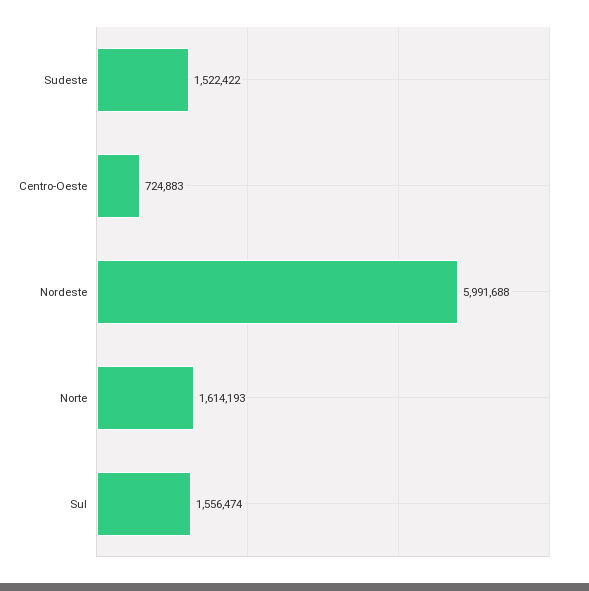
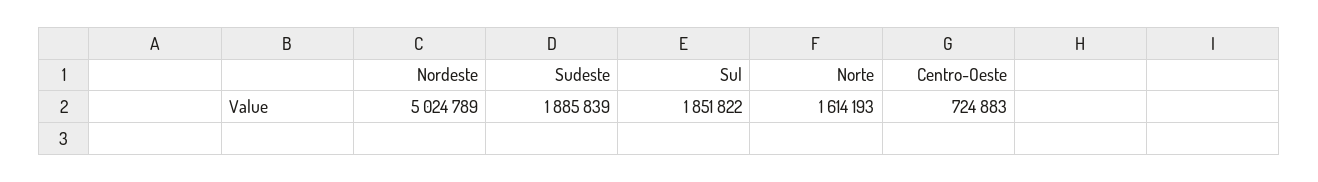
  {
-   "Sudeste": 1522422,
+   "Sudeste": 1885839,
    "Centro-Oeste": 724883,
-   "Nordeste": 5991688,
+   "Nordeste": 5024789,
    "Norte": 1614193,
-   "Sul": 1556474
+   "Sul": 1851822
  }

